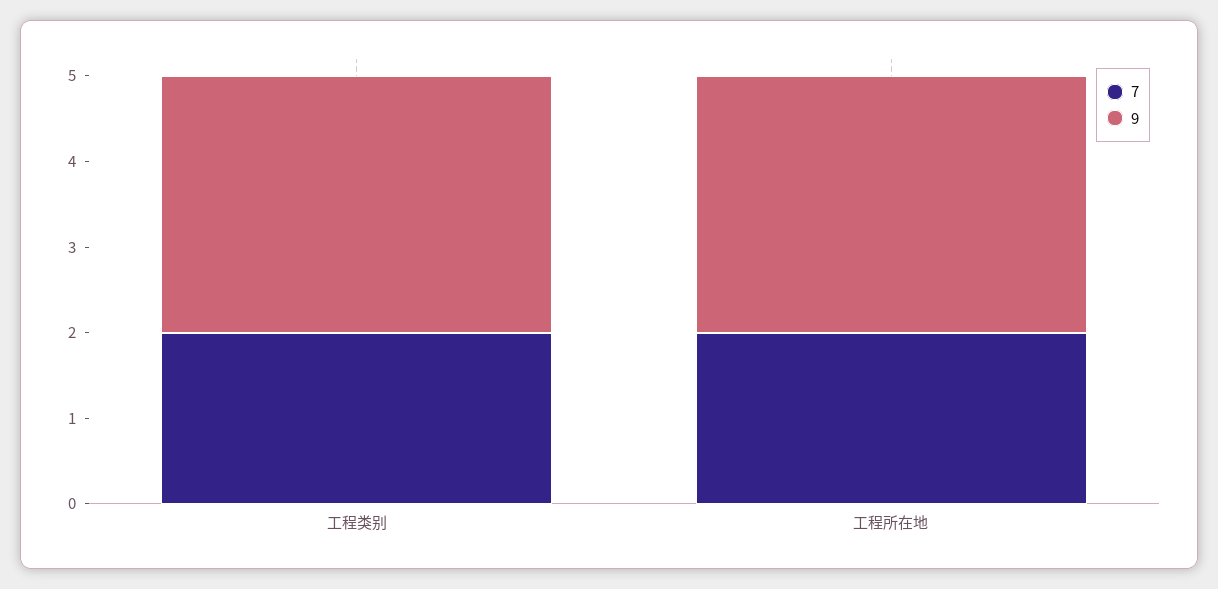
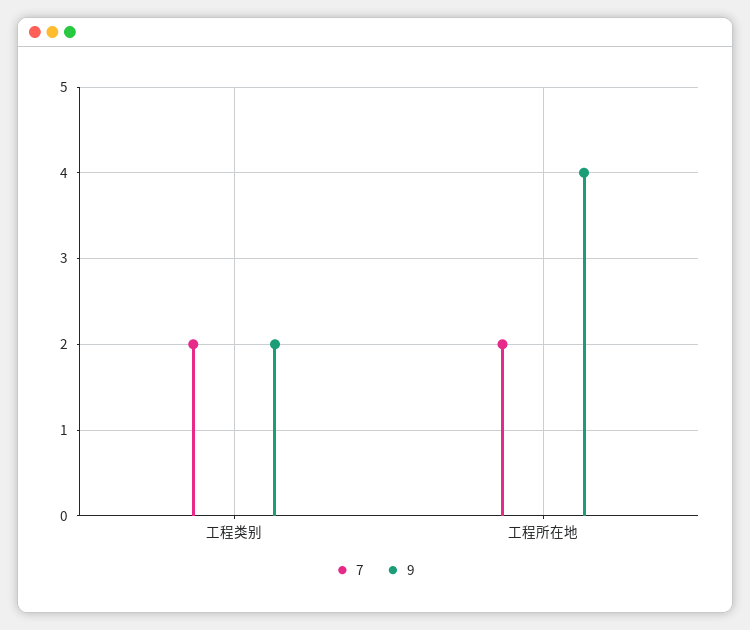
  {
    "7": {
      "工程类别": 2,
      "工程所在地": 2
    },
    "9": {
-     "工程类别": 3,
+     "工程类别": 2,
-     "工程所在地": 3
+     "工程所在地": 4
    }
  }

